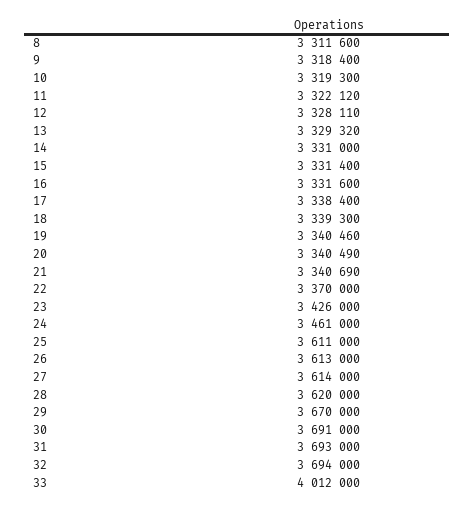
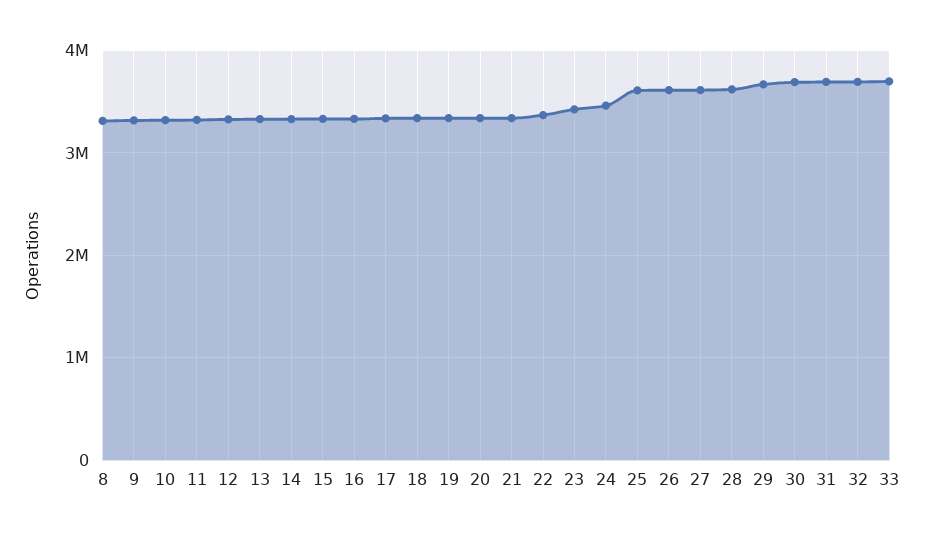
  {
    "8": 3311600,
    "9": 3318400,
    "10": 3319300,
    "11": 3322120,
    "12": 3328110,
    "13": 3329320,
    "14": 3331000,
    "15": 3331400,
    "16": 3331600,
    "17": 3338400,
    "18": 3339300,
    "19": 3340460,
    "20": 3340490,
    "21": 3340690,
    "22": 3370000,
    "23": 3426000,
    "24": 3461000,
    "25": 3611000,
    "26": 3613000,
    "27": 3614000,
    "28": 3620000,
    "29": 3670000,
    "30": 3691000,
    "31": 3693000,
    "32": 3694000,
-   "33": 4012000
+   "33": 3700000
  }

